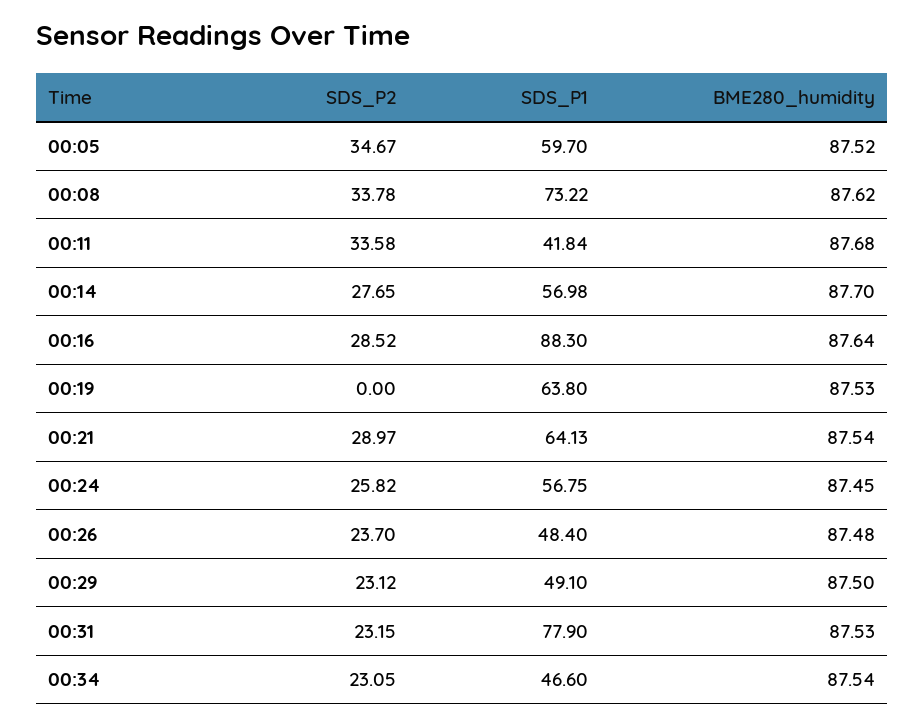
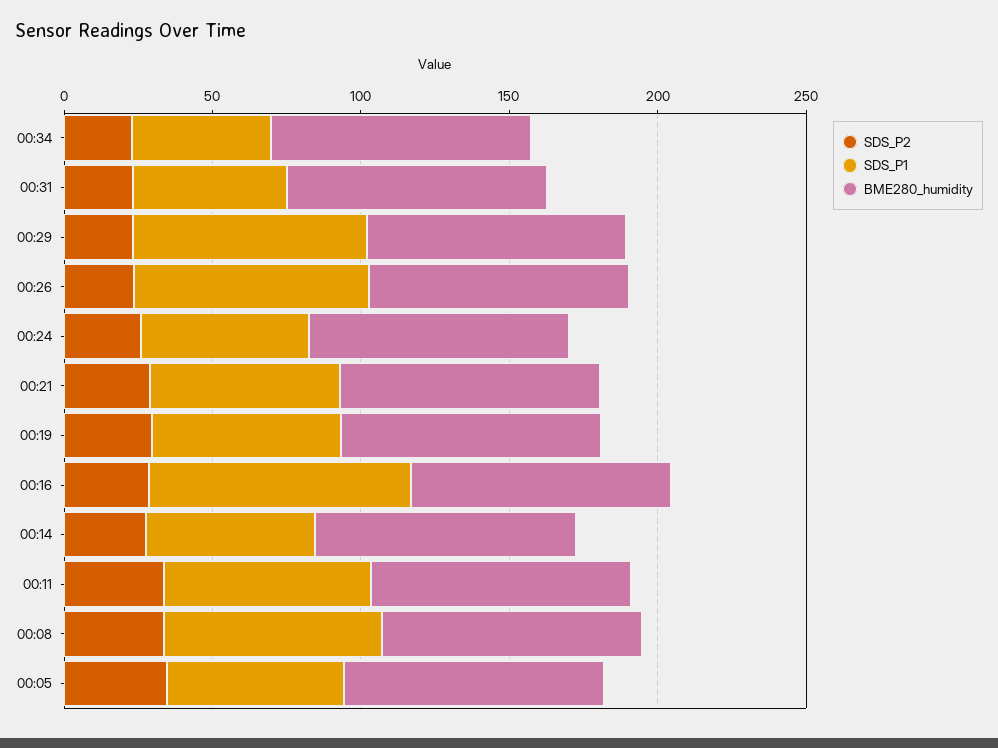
  {
    "SDS_P2": {
      "00:05": 34.67,
      "00:08": 33.78,
      "00:11": 33.58,
      "00:14": 27.65,
      "00:16": 28.52,
-     "00:19": 0,
+     "00:19": 30,
      "00:21": 28.97,
      "00:24": 25.82,
      "00:26": 23.7,
      "00:29": 23.12,
      "00:31": 23.15,
      "00:34": 23.05
    },
    "SDS_P1": {
      "00:05": 59.7,
      "00:08": 73.22,
-     "00:11": 41.84,
+     "00:11": 70,
      "00:14": 56.98,
      "00:16": 88.3,
      "00:19": 63.8,
      "00:21": 64.13,
      "00:24": 56.75,
-     "00:26": 48.4,
+     "00:26": 80,
-     "00:29": 49.1,
+     "00:29": 80,
-     "00:31": 77.9,
+     "00:31": 50,
      "00:34": 46.6
    },
    "BME280_humidity": {
      "00:05": 87.52,
      "00:08": 87.62,
      "00:11": 87.68,
      "00:14": 87.7,
      "00:16": 87.64,
      "00:19": 87.53,
      "00:21": 87.54,
      "00:24": 87.45,
      "00:26": 87.48,
      "00:29": 87.5,
      "00:31": 87.53,
      "00:34": 87.54
    }
  }

